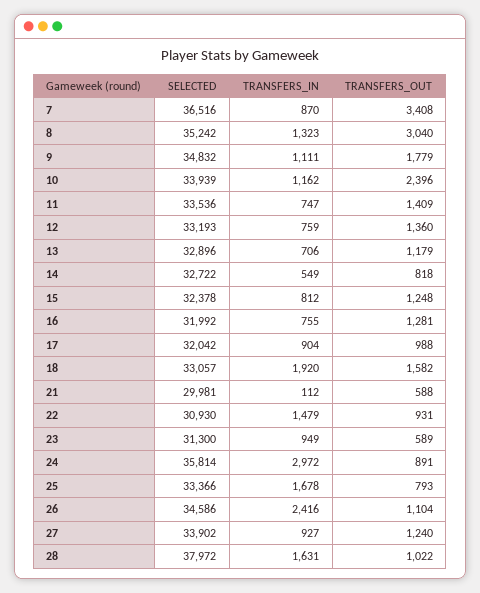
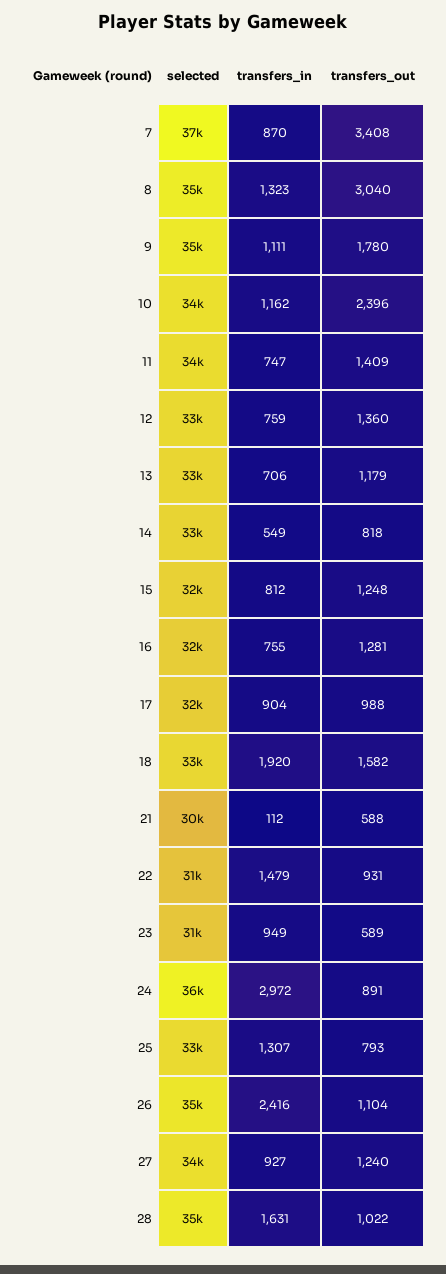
  {
    "SELECTED": {
      "7": 36516,
      "8": 35242,
      "9": 34832,
      "10": 33939,
      "11": 33536,
      "12": 33193,
      "13": 32896,
      "14": 32722,
      "15": 32378,
      "16": 31992,
      "17": 32042,
      "18": 33057,
      "21": 29981,
      "22": 30930,
      "23": 31300,
      "24": 35814,
      "25": 33366,
      "26": 34586,
      "27": 33902,
-     "28": 37972
+     "28": 35000
    },
    "TRANSFERS_IN": {
      "7": 870,
      "8": 1323,
      "9": 1111,
      "10": 1162,
      "11": 747,
      "12": 759,
      "13": 706,
      "14": 549,
      "15": 812,
      "16": 755,
      "17": 904,
      "18": 1920,
      "21": 112,
      "22": 1479,
      "23": 949,
      "24": 2972,
-     "25": 1678,
+     "25": 1307,
      "26": 2416,
      "27": 927,
      "28": 1631
    },
    "TRANSFERS_OUT": {
      "7": 3408,
      "8": 3040,
-     "9": 1779,
+     "9": 1780,
      "10": 2396,
      "11": 1409,
      "12": 1360,
      "13": 1179,
      "14": 818,
      "15": 1248,
      "16": 1281,
      "17": 988,
      "18": 1582,
      "21": 588,
      "22": 931,
      "23": 589,
      "24": 891,
      "25": 793,
      "26": 1104,
      "27": 1240,
      "28": 1022
    }
  }

